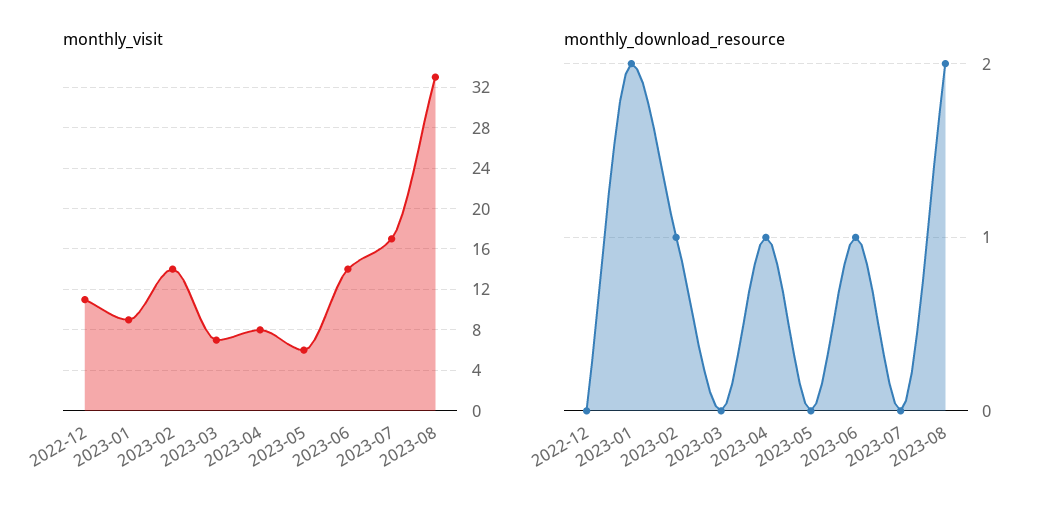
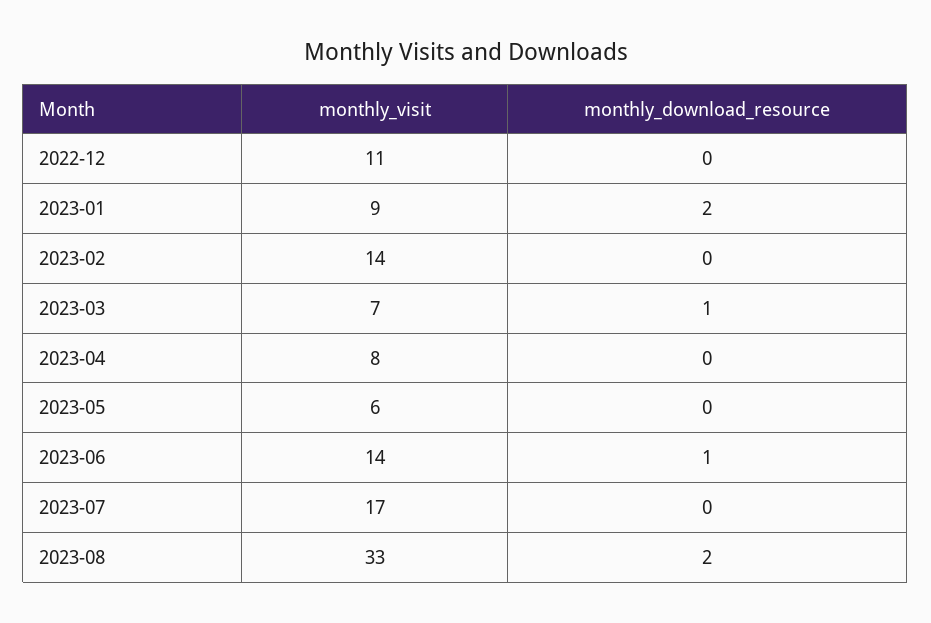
  {
    "monthly_visit": {
      "2022-12": 11,
      "2023-01": 9,
      "2023-02": 14,
      "2023-03": 7,
      "2023-04": 8,
      "2023-05": 6,
      "2023-06": 14,
      "2023-07": 17,
      "2023-08": 33
    },
    "monthly_download_resource": {
      "2022-12": 0,
      "2023-01": 2,
-     "2023-02": 1,
+     "2023-02": 0,
-     "2023-03": 0,
+     "2023-03": 1,
-     "2023-04": 1,
+     "2023-04": 0,
      "2023-05": 0,
      "2023-06": 1,
      "2023-07": 0,
      "2023-08": 2
    }
  }

